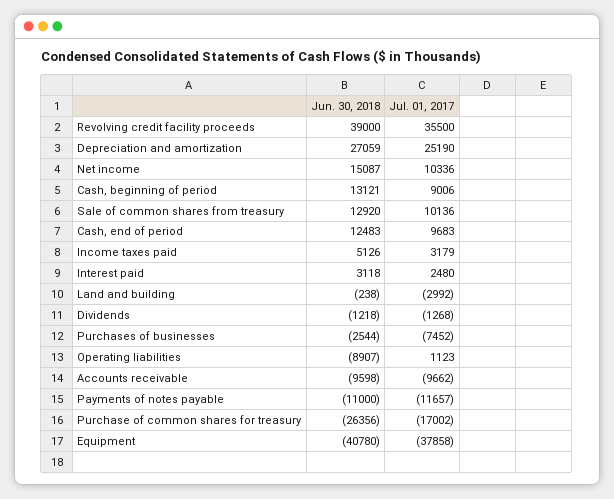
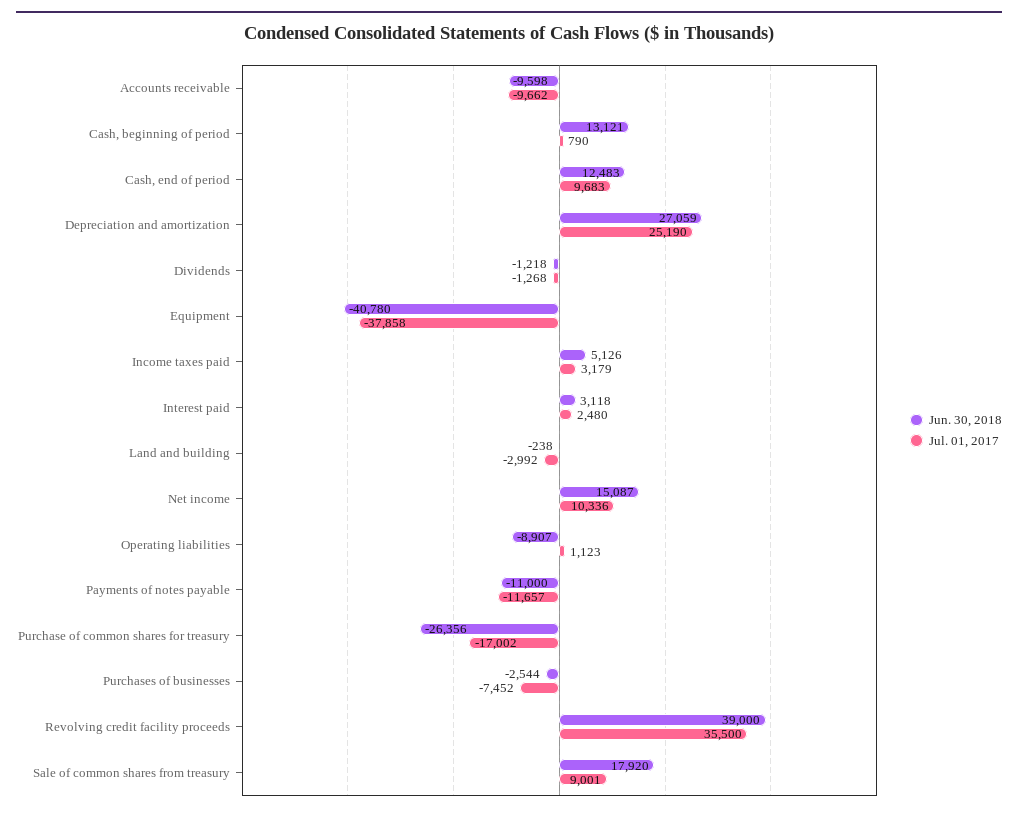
  {
    "Jun. 30, 2018": {
      "Revolving credit facility proceeds": 39000,
      "Depreciation and amortization": 27059,
      "Net income": 15087,
      "Cash, beginning of period": 13121,
-     "Sale of common shares from treasury": 12920,
+     "Sale of common shares from treasury": 17920,
      "Cash, end of period": 12483,
      "Income taxes paid": 5126,
      "Interest paid": 3118,
      "Land and building": -238,
      "Dividends": -1218,
      "Purchases of businesses": -2544,
      "Operating liabilities": -8907,
      "Accounts receivable": -9598,
      "Payments of notes payable": -11000,
      "Purchase of common shares for treasury": -26356,
      "Equipment": -40780
    },
    "Jul. 01, 2017": {
      "Revolving credit facility proceeds": 35500,
      "Depreciation and amortization": 25190,
      "Net income": 10336,
-     "Cash, beginning of period": 9006,
+     "Cash, beginning of period": 790,
-     "Sale of common shares from treasury": 10136,
+     "Sale of common shares from treasury": 9001,
      "Cash, end of period": 9683,
      "Income taxes paid": 3179,
      "Interest paid": 2480,
      "Land and building": -2992,
      "Dividends": -1268,
      "Purchases of businesses": -7452,
      "Operating liabilities": 1123,
      "Accounts receivable": -9662,
      "Payments of notes payable": -11657,
      "Purchase of common shares for treasury": -17002,
      "Equipment": -37858
    }
  }

